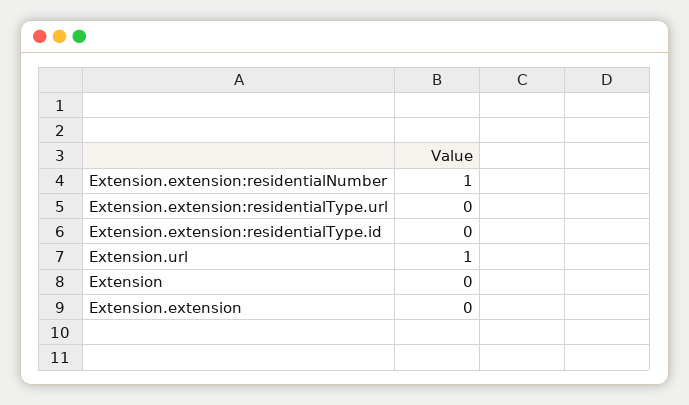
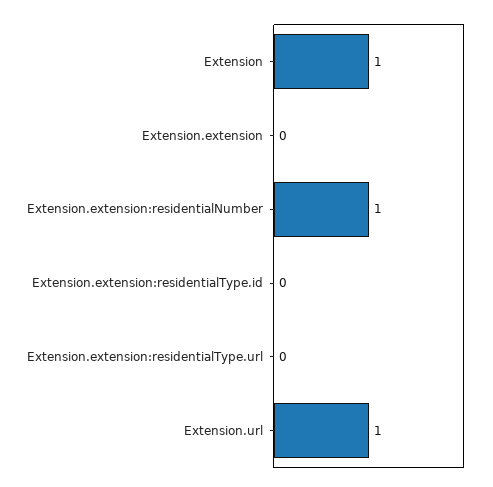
  {
    "Extension.extension:residentialNumber": 1,
    "Extension.extension:residentialType.url": 0,
    "Extension.extension:residentialType.id": 0,
    "Extension.url": 1,
-   "Extension": 0,
+   "Extension": 1,
    "Extension.extension": 0
  }

